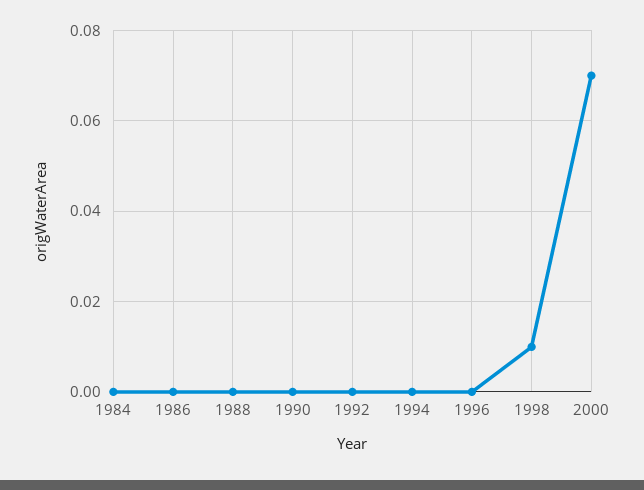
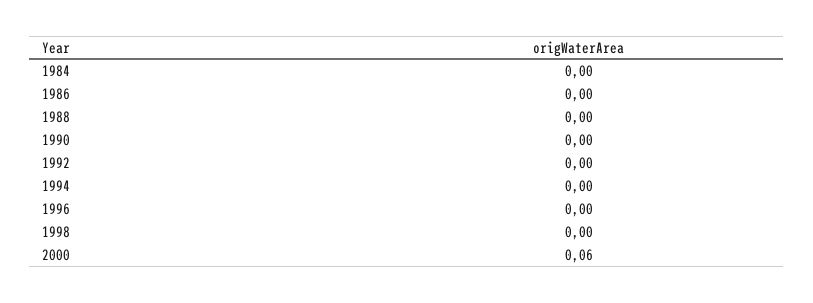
  {
    "1984": 0,
    "1986": 0,
    "1988": 0,
    "1990": 0,
    "1992": 0,
    "1994": 0,
    "1996": 0,
-   "1998": 0.01,
+   "1998": 0,
-   "2000": 0.07
+   "2000": 0.06
  }

